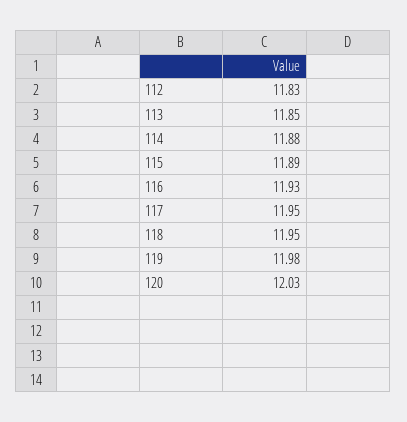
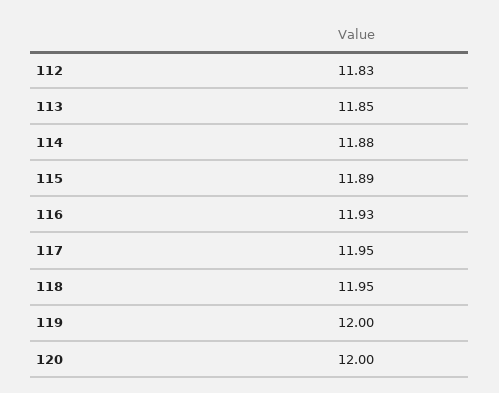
  {
    "112": 11.83,
    "113": 11.85,
    "114": 11.88,
    "115": 11.89,
    "116": 11.93,
    "117": 11.95,
    "118": 11.95,
-   "119": 11.98,
+   "119": 12,
-   "120": 12.03
+   "120": 12
  }

